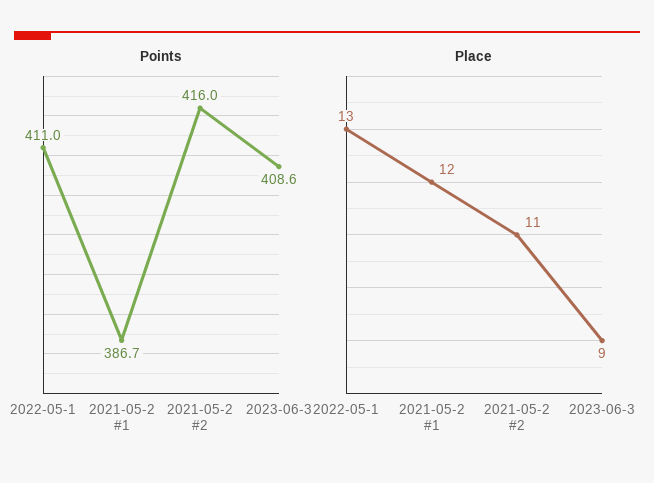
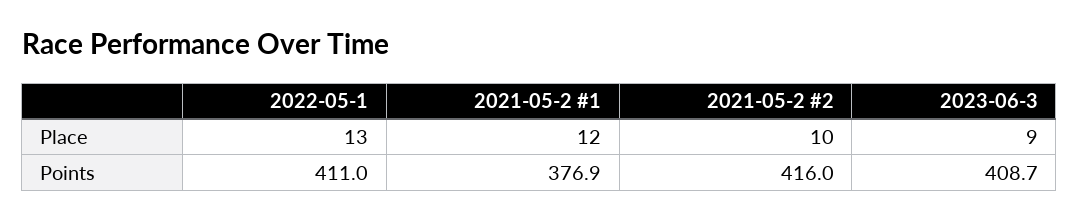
  {
    "Points": {
      "2022-05-1": 411,
-     "2021-05-2 #1": 386.7,
+     "2021-05-2 #1": 376.9,
      "2021-05-2 #2": 416,
-     "2023-06-3": 408.6
+     "2023-06-3": 408.7
    },
    "Place": {
      "2022-05-1": 13,
      "2021-05-2 #1": 12,
-     "2021-05-2 #2": 11,
+     "2021-05-2 #2": 10,
      "2023-06-3": 9
    }
  }

